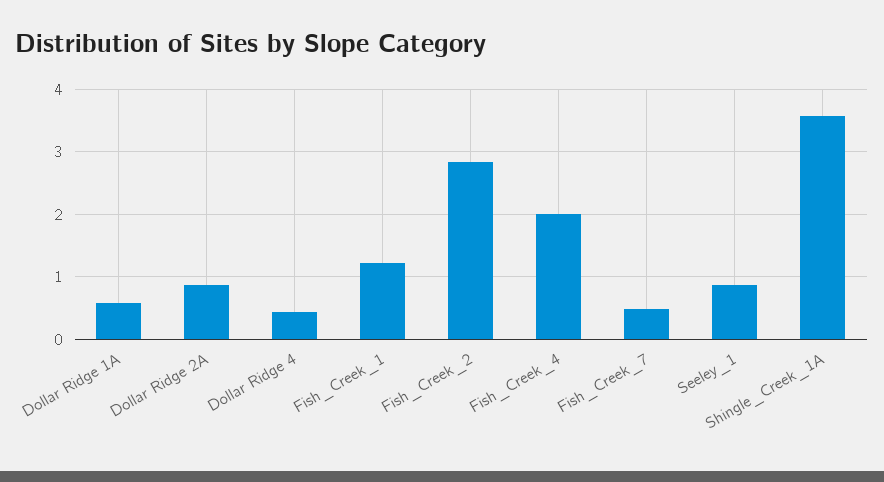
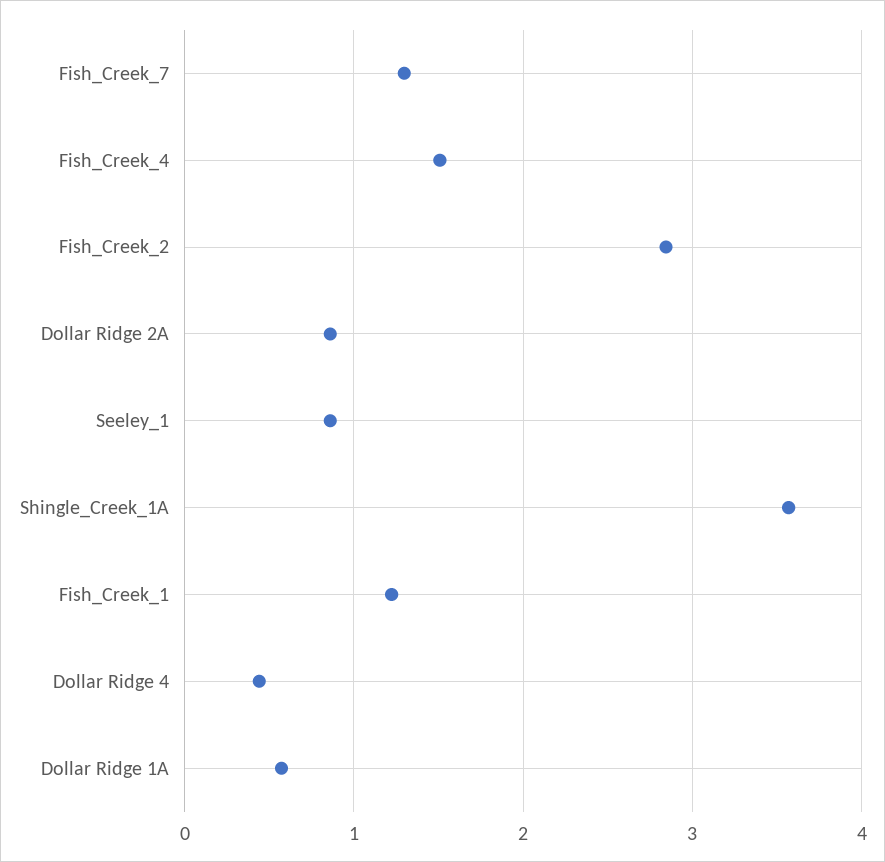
  {
    "Dollar Ridge 1A": 0.6,
    "Dollar Ridge 2A": 0.9,
    "Dollar Ridge 4": 0.4,
    "Fish_Creek_1": 1.2,
    "Fish_Creek_2": 2.8,
-   "Fish_Creek_4": 2,
+   "Fish_Creek_4": 1.5,
-   "Fish_Creek_7": 0.5,
+   "Fish_Creek_7": 1.3,
    "Seeley_1": 0.9,
    "Shingle_Creek_1A": 3.6
  }

